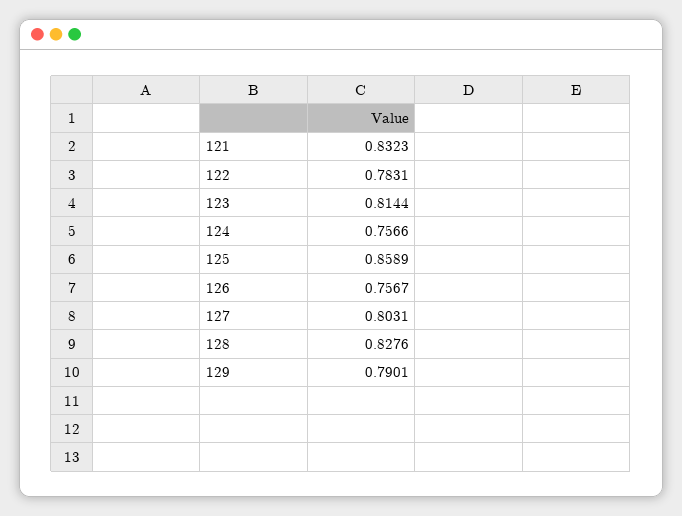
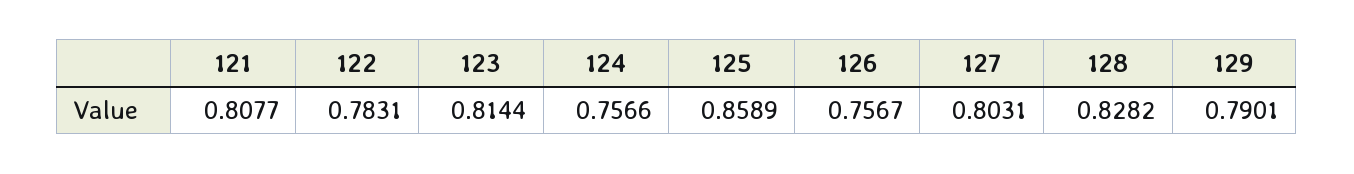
  {
-   "121": 0.8323,
+   "121": 0.8077,
    "122": 0.7831,
    "123": 0.8144,
    "124": 0.7566,
    "125": 0.8589,
    "126": 0.7567,
    "127": 0.8031,
-   "128": 0.8276,
+   "128": 0.8282,
    "129": 0.7901
  }

